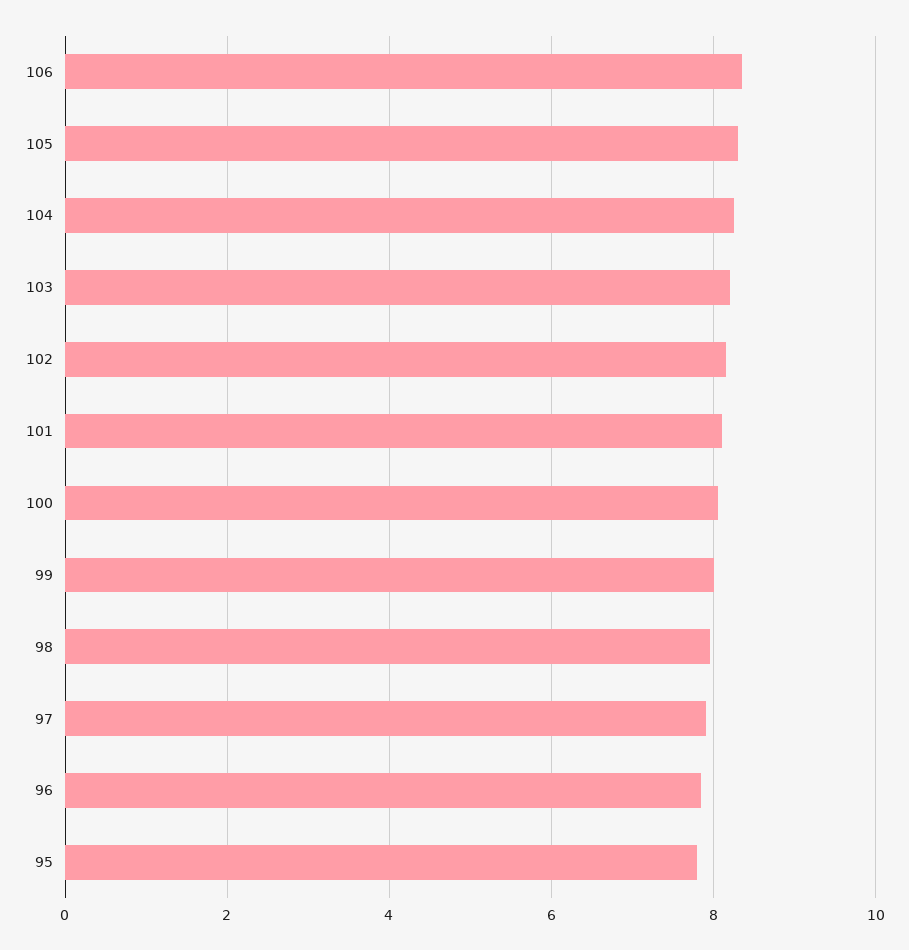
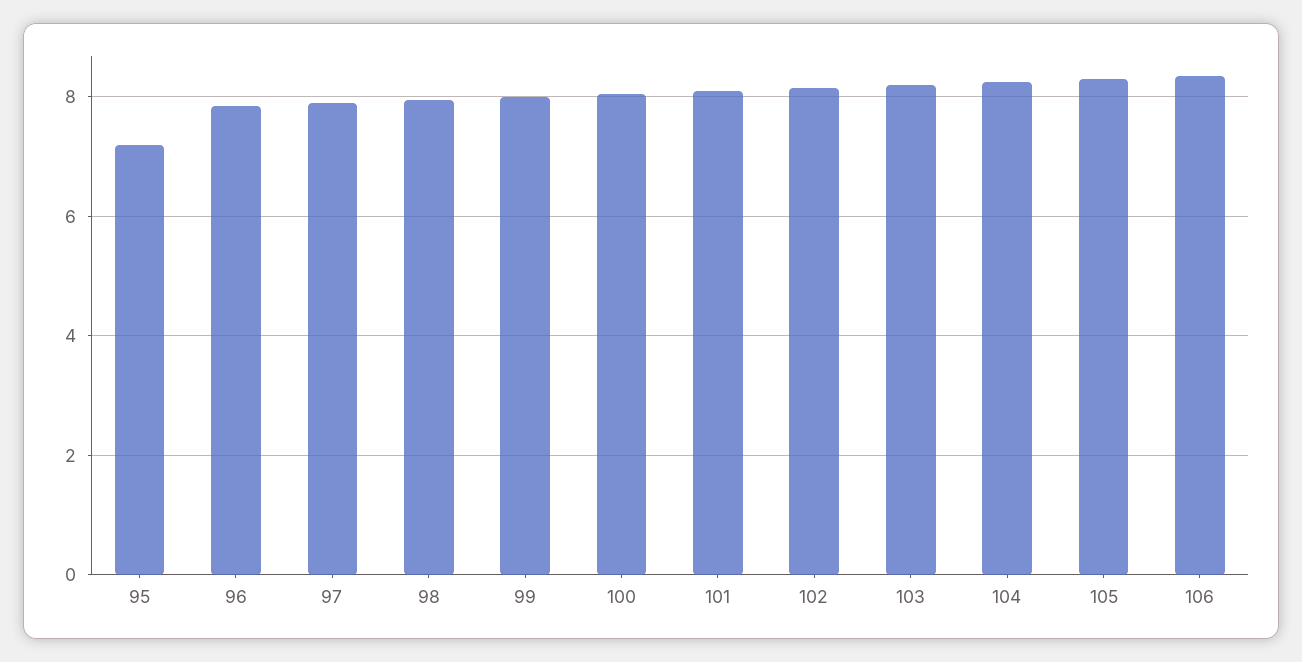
  {
    "106": 8.4,
    "105": 8.4,
    "104": 8.2,
    "103": 8.2,
    "102": 8.2,
    "101": 8.2,
    "100": 8,
    "99": 8,
    "98": 8,
    "97": 8,
    "96": 7.8,
-   "95": 7.8
+   "95": 7.2
  }

